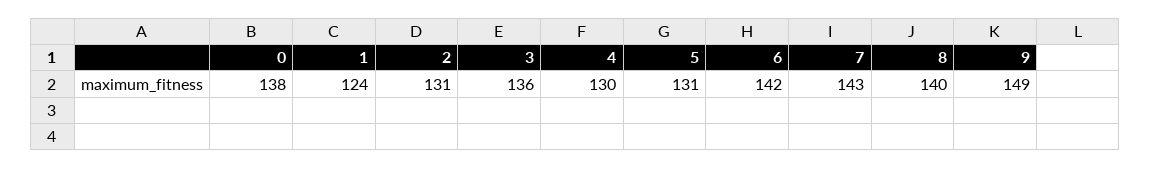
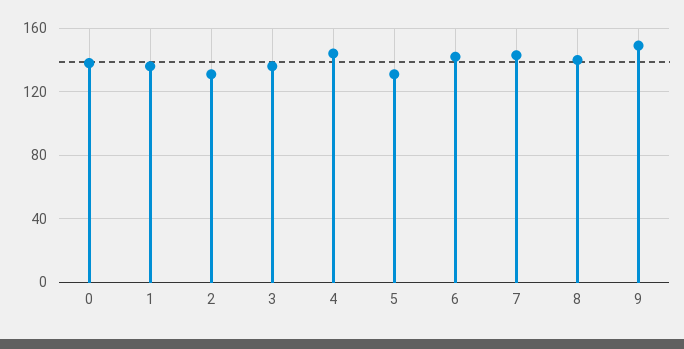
  {
    "0": 138,
-   "1": 124,
+   "1": 135,
    "2": 131,
    "3": 136,
-   "4": 130,
+   "4": 145,
    "5": 131,
    "6": 142,
    "7": 143,
    "8": 140,
    "9": 149
  }

